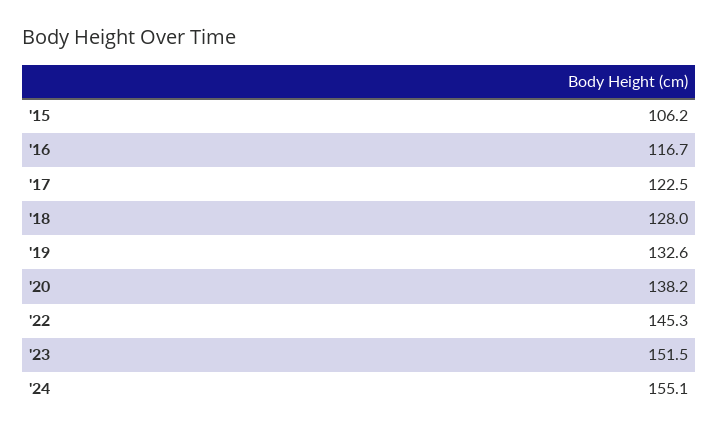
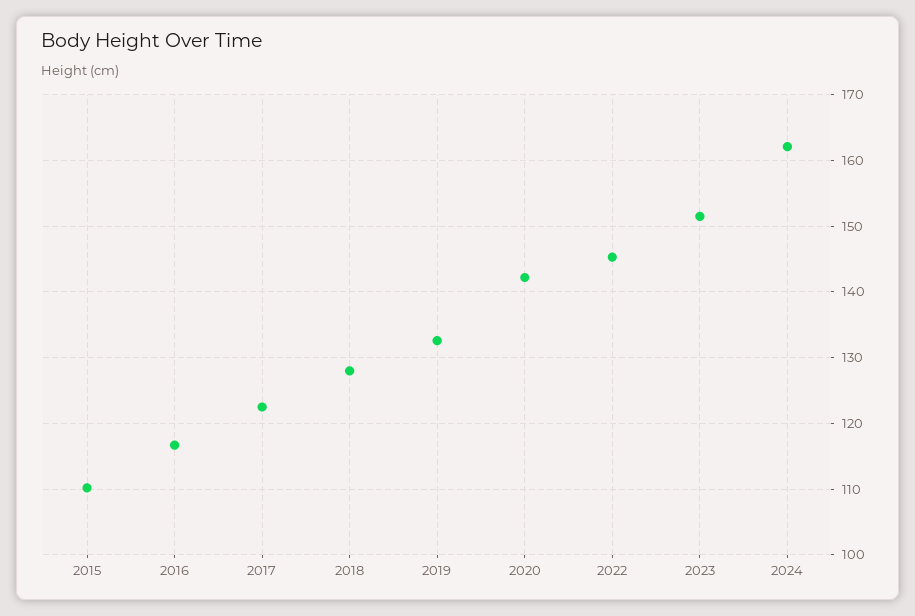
  {
-   "'15": 106.2,
+   "'15": 110,
    "'16": 116.7,
    "'17": 122.5,
    "'18": 128,
    "'19": 132.6,
-   "'20": 138.2,
+   "'20": 142,
    "'22": 145.3,
    "'23": 151.5,
-   "'24": 155.1
+   "'24": 162
  }

